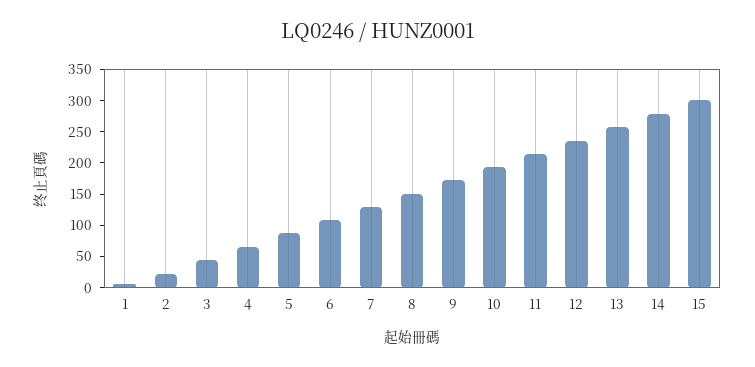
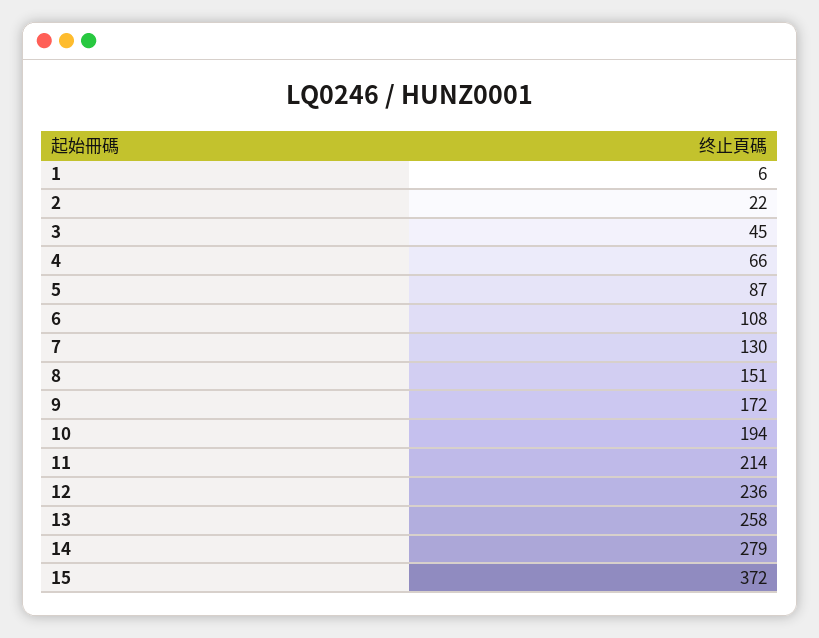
  {
    "1": 6,
    "2": 22,
    "3": 45,
    "4": 66,
    "5": 87,
    "6": 108,
    "7": 130,
    "8": 151,
    "9": 172,
    "10": 194,
    "11": 214,
    "12": 236,
    "13": 258,
    "14": 279,
-   "15": 300
+   "15": 372
  }

